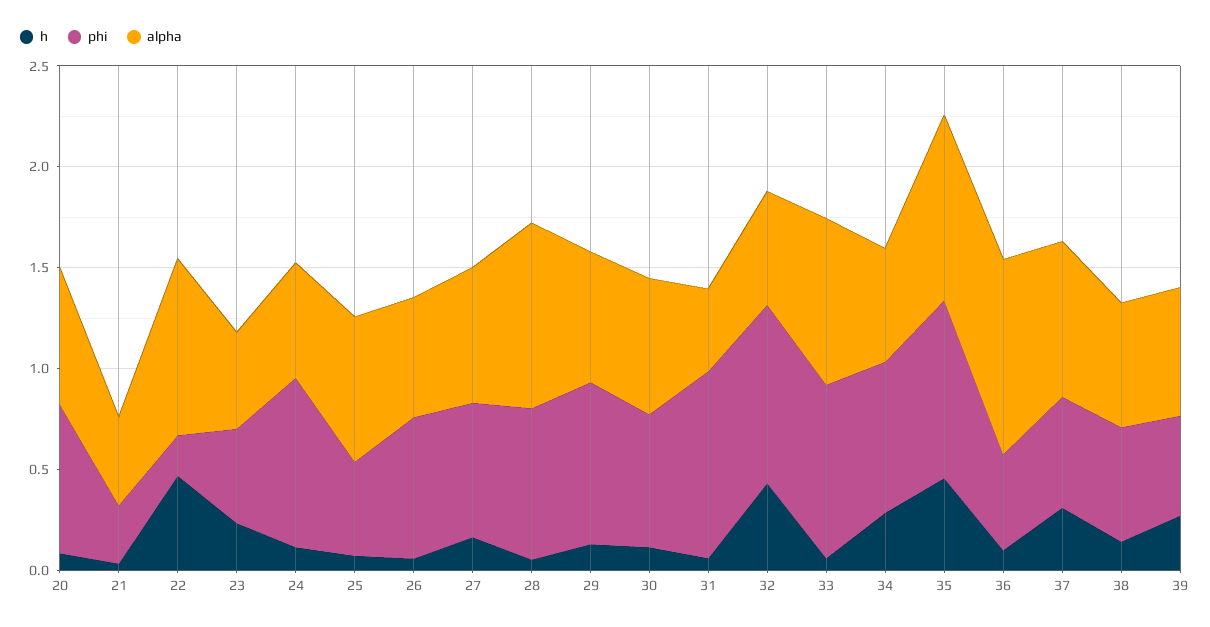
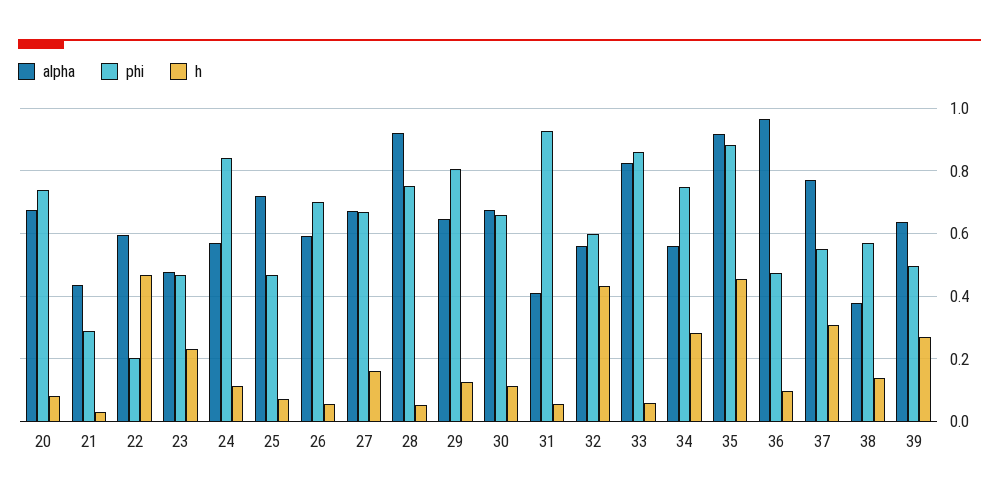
  {
    "h": {
      "20": 0.08,
      "21": 0.04,
      "22": 0.46,
      "23": 0.24,
      "24": 0.12,
      "25": 0.08,
      "26": 0.06,
      "27": 0.16,
      "28": 0.06,
      "29": 0.12,
      "30": 0.12,
      "31": 0.06,
      "32": 0.44,
      "33": 0.06,
      "34": 0.28,
      "35": 0.46,
      "36": 0.1,
      "37": 0.3,
      "38": 0.14,
      "39": 0.26
    },
    "phi": {
      "20": 0.74,
      "21": 0.3,
      "22": 0.2,
      "23": 0.46,
      "24": 0.84,
      "25": 0.46,
      "26": 0.7,
      "27": 0.66,
      "28": 0.76,
      "29": 0.8,
      "30": 0.66,
      "31": 0.92,
-     "32": 0.9,
+     "32": 0.6,
      "33": 0.86,
      "34": 0.74,
      "35": 0.88,
      "36": 0.48,
      "37": 0.54,
      "38": 0.56,
      "39": 0.5
    },
    "alpha": {
      "20": 0.68,
      "21": 0.44,
-     "22": 0.9,
+     "22": 0.6,
      "23": 0.48,
      "24": 0.56,
      "25": 0.72,
      "26": 0.6,
      "27": 0.68,
      "28": 0.92,
      "29": 0.64,
      "30": 0.68,
      "31": 0.4,
      "32": 0.56,
      "33": 0.82,
      "34": 0.56,
      "35": 0.92,
      "36": 0.96,
      "37": 0.78,
-     "38": 0.6,
+     "38": 0.38,
      "39": 0.64
    }
  }

